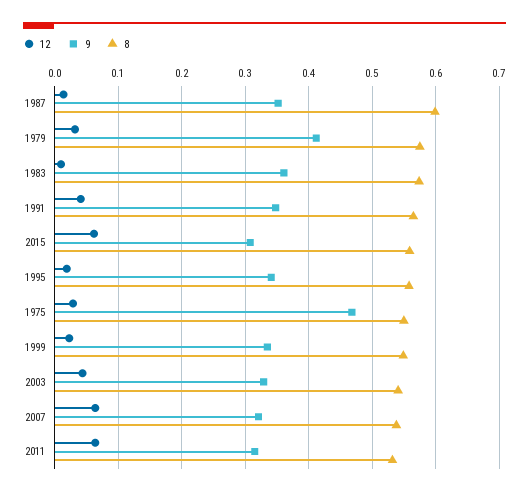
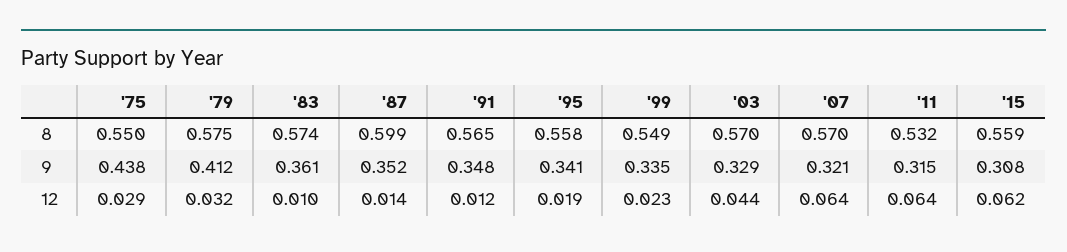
  {
    "12": {
      "1987": 0.014,
      "1979": 0.032,
      "1983": 0.01,
-     "1991": 0.04,
+     "1991": 0.012,
      "2015": 0.062,
      "1995": 0.019,
      "1975": 0.029,
      "1999": 0.023,
      "2003": 0.044,
      "2007": 0.064,
      "2011": 0.064
    },
    "9": {
      "1987": 0.352,
      "1979": 0.412,
      "1983": 0.361,
      "1991": 0.348,
      "2015": 0.308,
      "1995": 0.341,
-     "1975": 0.47,
+     "1975": 0.438,
      "1999": 0.335,
      "2003": 0.329,
      "2007": 0.321,
      "2011": 0.315
    },
    "8": {
      "1987": 0.599,
      "1979": 0.575,
      "1983": 0.574,
      "1991": 0.565,
      "2015": 0.559,
      "1995": 0.558,
      "1975": 0.55,
      "1999": 0.549,
-     "2003": 0.54,
+     "2003": 0.57,
-     "2007": 0.54,
+     "2007": 0.57,
      "2011": 0.532
    }
  }

